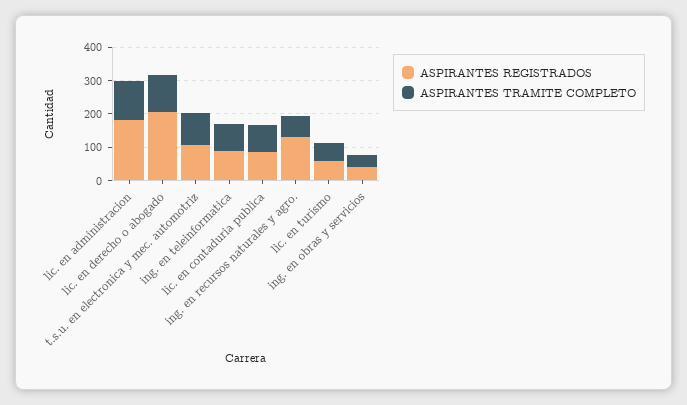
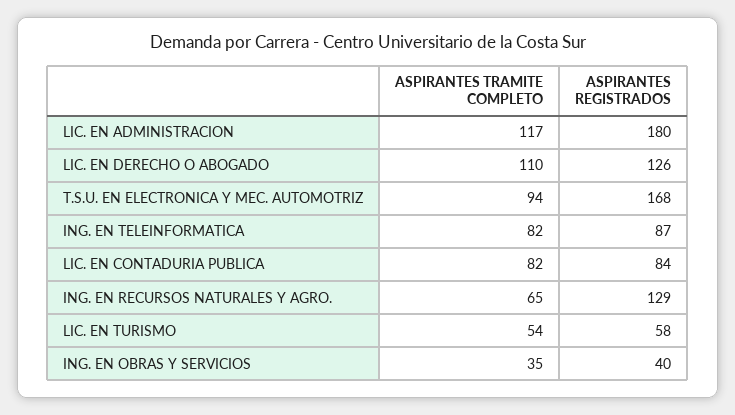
  {
    "ASPIRANTES REGISTRADOS": {
      "lic. en administracion": 180,
-     "lic. en derecho o abogado": 200,
+     "lic. en derecho o abogado": 126,
-     "t.s.u. en electronica y mec. automotriz": 100,
+     "t.s.u. en electronica y mec. automotriz": 168,
      "ing. en teleinformatica": 87,
      "lic. en contaduria publica": 84,
      "ing. en recursos naturales y agro.": 129,
      "lic. en turismo": 58,
      "ing. en obras y servicios": 40
    },
    "ASPIRANTES TRAMITE COMPLETO": {
      "lic. en administracion": 117,
      "lic. en derecho o abogado": 110,
      "t.s.u. en electronica y mec. automotriz": 94,
      "ing. en teleinformatica": 82,
      "lic. en contaduria publica": 82,
      "ing. en recursos naturales y agro.": 65,
      "lic. en turismo": 54,
      "ing. en obras y servicios": 35
    }
  }

